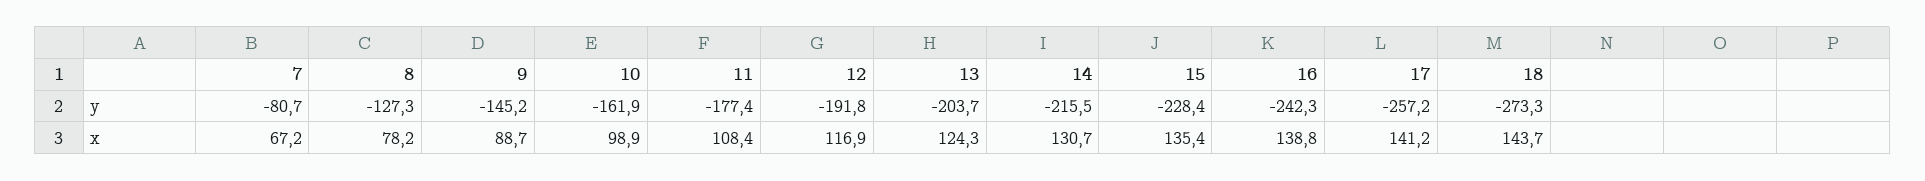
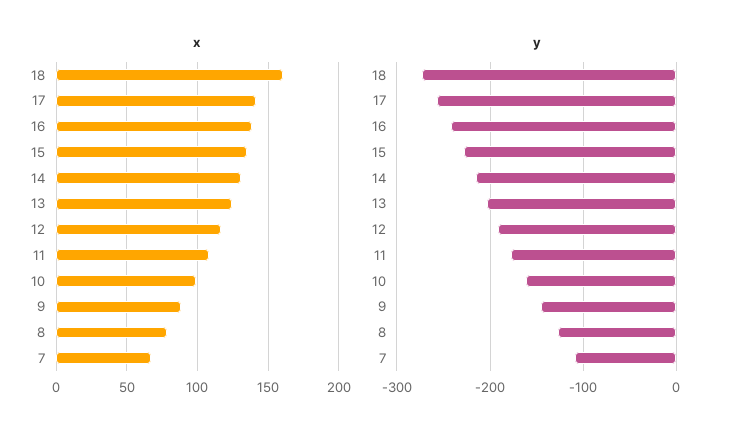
  {
    "y": {
-     "7": -80.7,
+     "7": -110,
      "8": -127.3,
      "9": -145.2,
      "10": -161.9,
      "11": -177.4,
      "12": -191.8,
      "13": -203.7,
      "14": -215.5,
      "15": -228.4,
      "16": -242.3,
      "17": -257.2,
      "18": -273.3
    },
    "x": {
      "7": 67.2,
      "8": 78.2,
      "9": 88.7,
      "10": 98.9,
      "11": 108.4,
      "12": 116.9,
      "13": 124.3,
      "14": 130.7,
      "15": 135.4,
      "16": 138.8,
      "17": 141.2,
-     "18": 143.7
+     "18": 160
    }
  }

